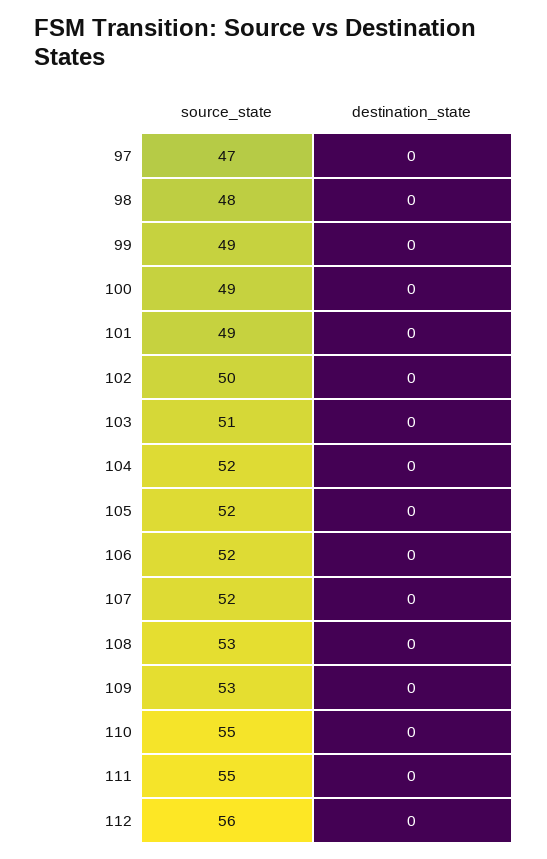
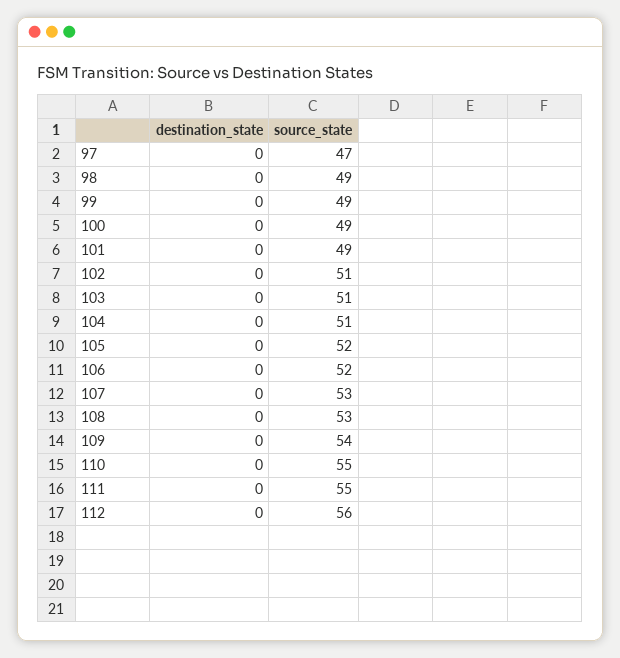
  {
    "source_state": {
      "97": 47,
-     "98": 48,
+     "98": 49,
      "99": 49,
      "100": 49,
      "101": 49,
-     "102": 50,
+     "102": 51,
      "103": 51,
-     "104": 52,
+     "104": 51,
      "105": 52,
      "106": 52,
-     "107": 52,
+     "107": 53,
      "108": 53,
-     "109": 53,
+     "109": 54,
      "110": 55,
      "111": 55,
      "112": 56
    },
    "destination_state": {
      "97": 0,
      "98": 0,
      "99": 0,
      "100": 0,
      "101": 0,
      "102": 0,
      "103": 0,
      "104": 0,
      "105": 0,
      "106": 0,
      "107": 0,
      "108": 0,
      "109": 0,
      "110": 0,
      "111": 0,
      "112": 0
    }
  }

